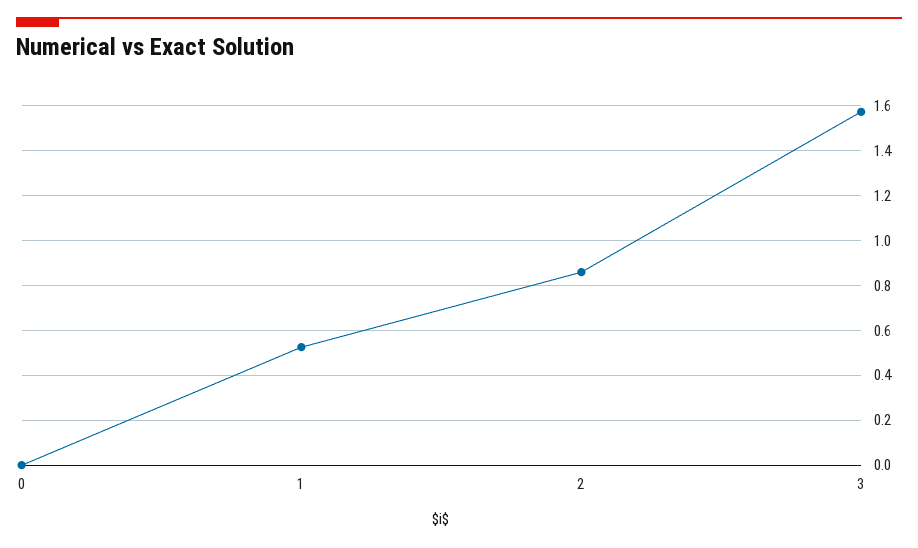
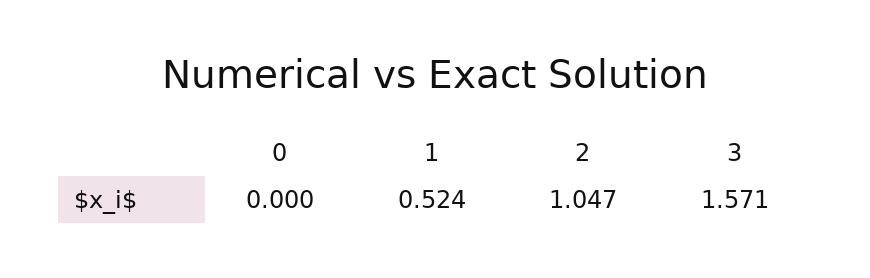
  {
    "0": 0,
    "1": 0.524,
-   "2": 0.85,
+   "2": 1.047,
    "3": 1.571
  }

